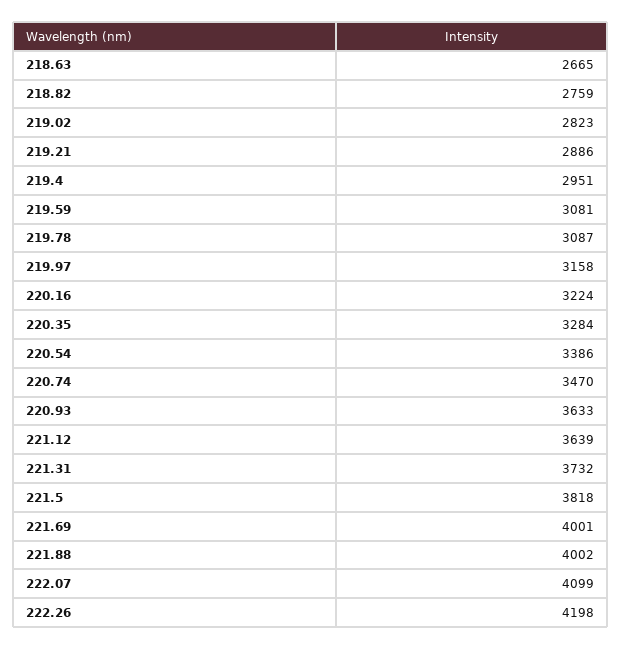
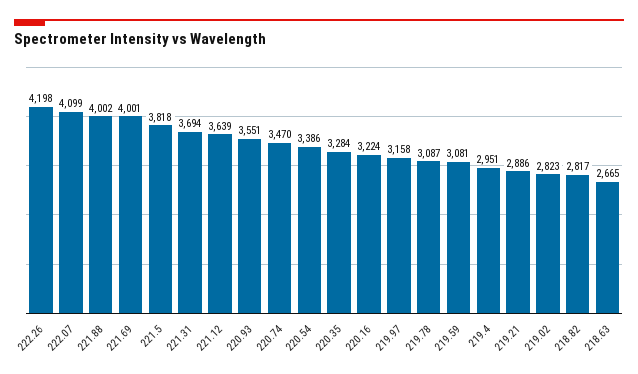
  {
    "218.63": 2665,
-   "218.82": 2759,
+   "218.82": 2817,
    "219.02": 2823,
    "219.21": 2886,
    "219.4": 2951,
    "219.59": 3081,
    "219.78": 3087,
    "219.97": 3158,
    "220.16": 3224,
    "220.35": 3284,
    "220.54": 3386,
    "220.74": 3470,
-   "220.93": 3633,
+   "220.93": 3551,
    "221.12": 3639,
-   "221.31": 3732,
+   "221.31": 3694,
    "221.5": 3818,
    "221.69": 4001,
    "221.88": 4002,
    "222.07": 4099,
    "222.26": 4198
  }

